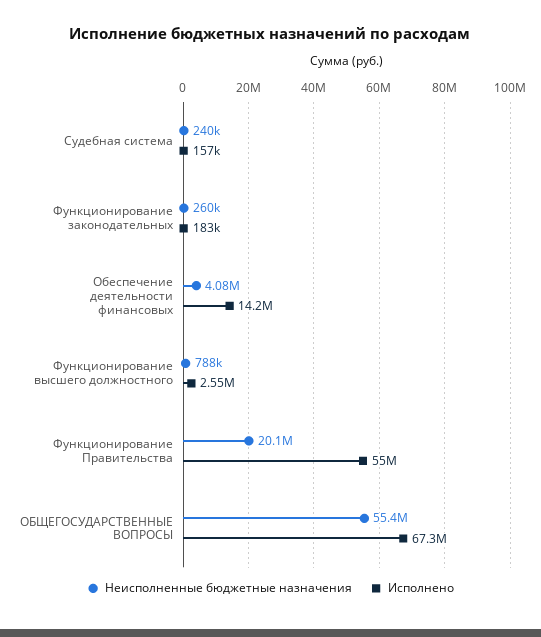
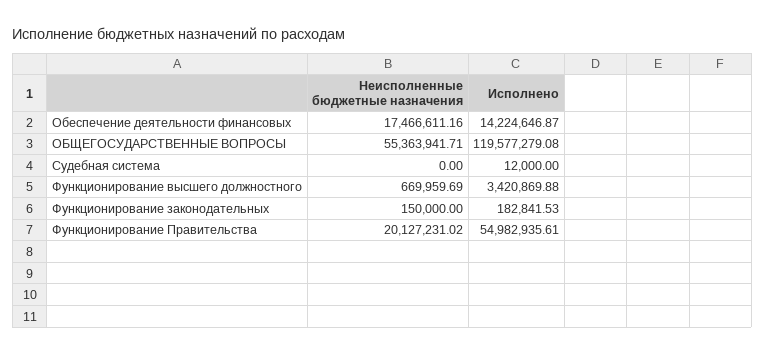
  {
    "Неисполненные бюджетные назначения": {
-     "Судебная система": 240000,
+     "Судебная система": 0,
-     "Функционирование законодательных": 260000,
+     "Функционирование законодательных": 150000,
-     "Обеспечение деятельности финансовых": 4080000,
+     "Обеспечение деятельности финансовых": 17466611.16,
-     "Функционирование высшего должностного": 788000,
+     "Функционирование высшего должностного": 669959.69,
      "Функционирование Правительства": 20127231.02,
      "ОБЩЕГОСУДАРСТВЕННЫЕ ВОПРОСЫ": 55363941.71
    },
    "Исполнено": {
-     "Судебная система": 157000,
+     "Судебная система": 12000,
      "Функционирование законодательных": 182841.53,
      "Обеспечение деятельности финансовых": 14224646.87,
-     "Функционирование высшего должностного": 2550000,
+     "Функционирование высшего должностного": 3420869.88,
      "Функционирование Правительства": 54982935.61,
-     "ОБЩЕГОСУДАРСТВЕННЫЕ ВОПРОСЫ": 67300000
+     "ОБЩЕГОСУДАРСТВЕННЫЕ ВОПРОСЫ": 119577279.08
    }
  }

